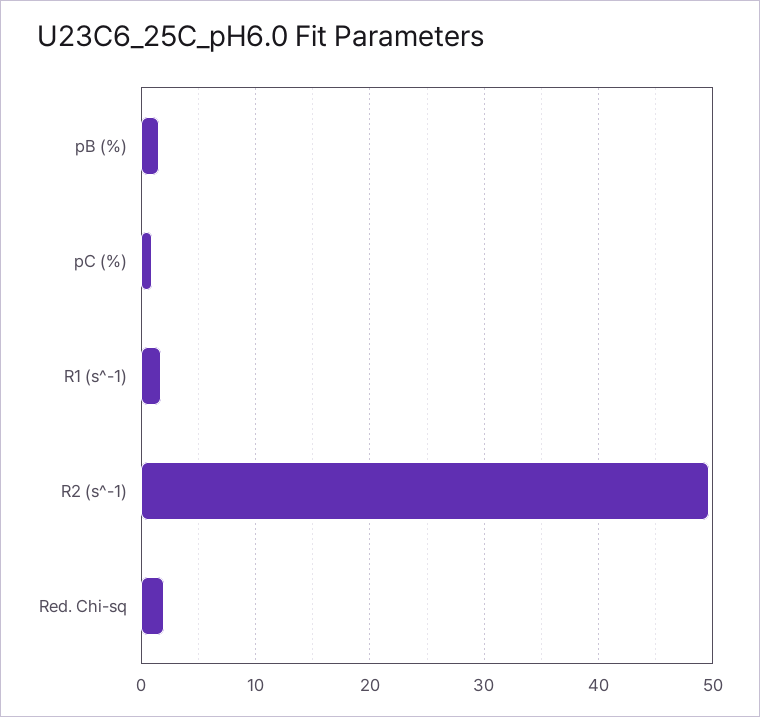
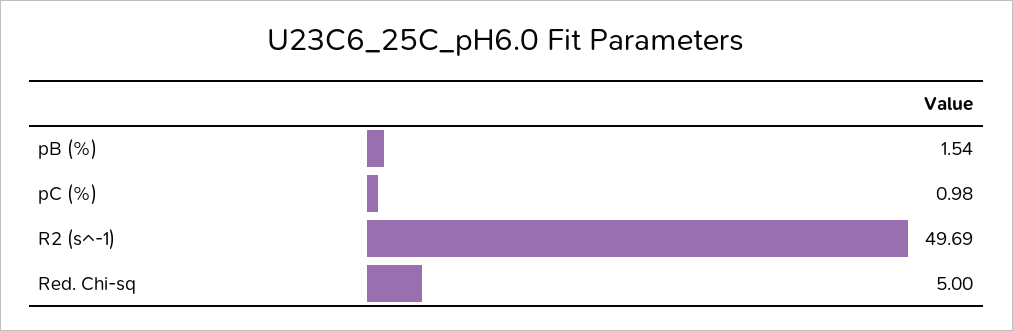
  {
    "pB (%)": 1.54,
    "pC (%)": 0.98,
-   "R1 (s^-1)": 2,
    "R2 (s^-1)": 49.69,
-   "Red. Chi-sq": 2
+   "Red. Chi-sq": 5
  }

